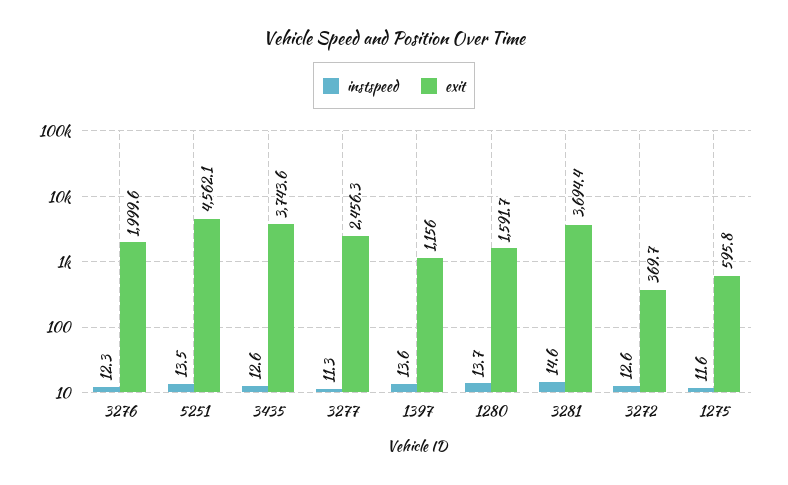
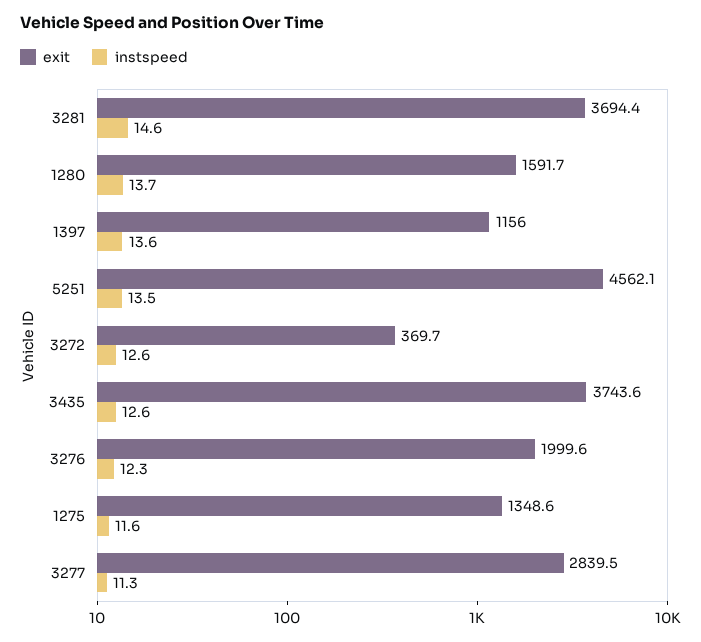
  {
    "instspeed": {
      "3276": 12.3,
      "5251": 13.5,
      "3435": 12.6,
      "3277": 11.3,
      "1397": 13.6,
      "1280": 13.7,
      "3281": 14.6,
      "3272": 12.6,
      "1275": 11.6
    },
    "exit": {
      "3276": 1999.6,
      "5251": 4562.1,
      "3435": 3743.6,
-     "3277": 2456.3,
+     "3277": 2839.5,
      "1397": 1156,
      "1280": 1591.7,
      "3281": 3694.4,
      "3272": 369.7,
-     "1275": 595.8
+     "1275": 1348.6
    }
  }

